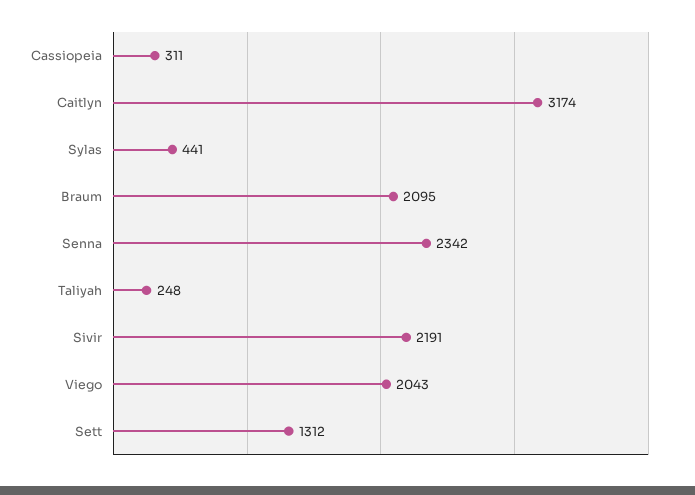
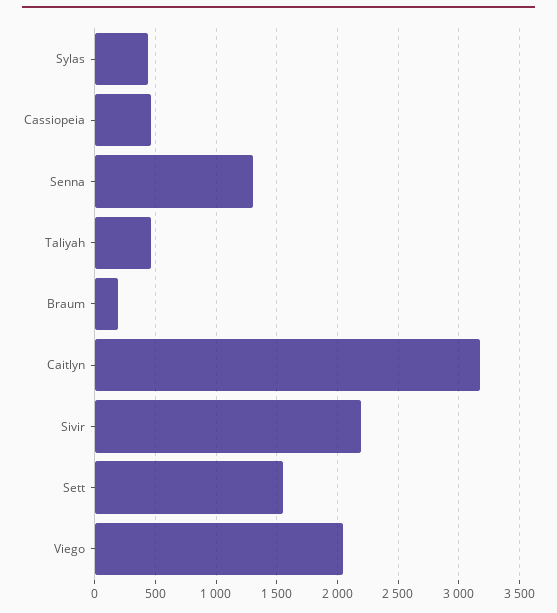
  {
-   "Cassiopeia": 311,
+   "Cassiopeia": 450,
    "Caitlyn": 3174,
    "Sylas": 441,
-   "Braum": 2095,
+   "Braum": 200,
-   "Senna": 2342,
+   "Senna": 1300,
-   "Taliyah": 248,
+   "Taliyah": 450,
    "Sivir": 2191,
    "Viego": 2043,
-   "Sett": 1312
+   "Sett": 1550
  }

